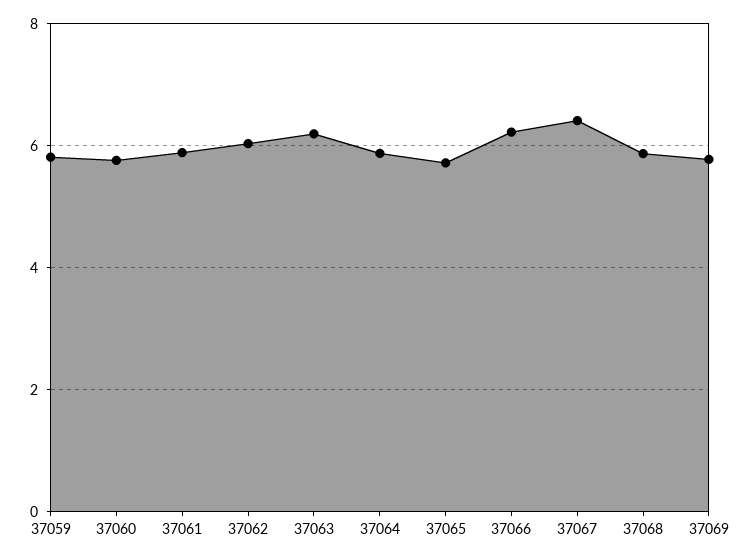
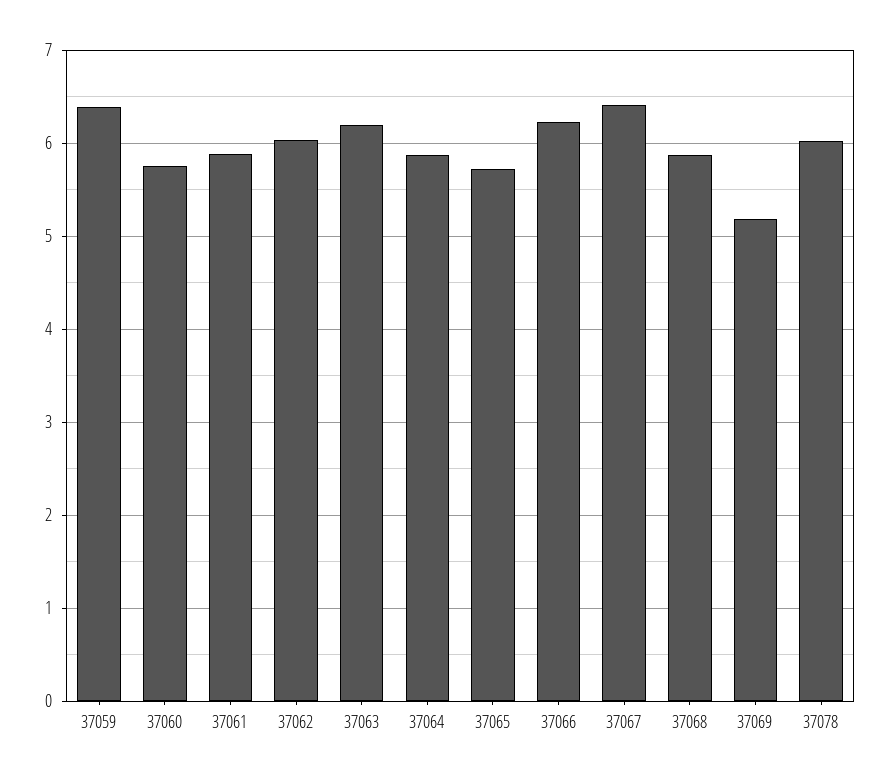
  {
-   "37059": 5.8,
+   "37059": 6.4,
    "37060": 5.8,
    "37061": 5.9,
    "37062": 6,
    "37063": 6.2,
    "37064": 5.9,
    "37065": 5.7,
    "37066": 6.2,
    "37067": 6.4,
    "37068": 5.9,
-   "37069": 5.8
+   "37069": 5.2,
+   "37078": 6
  }

